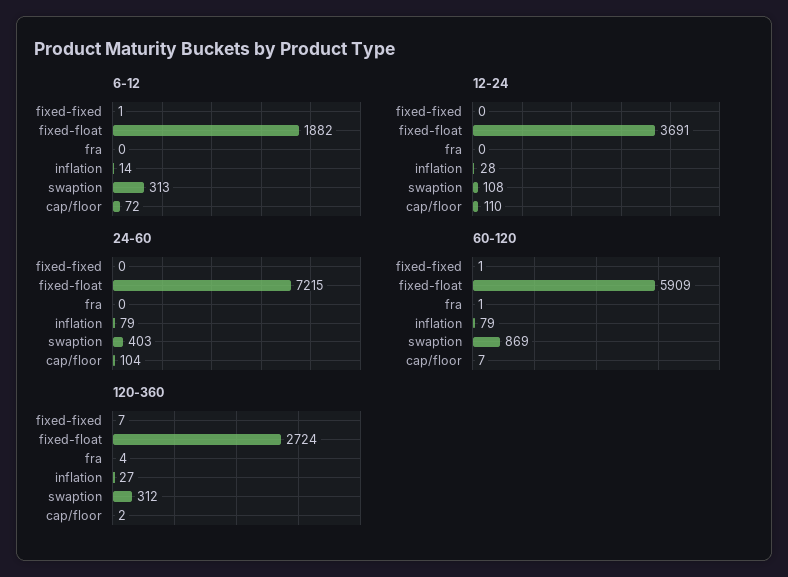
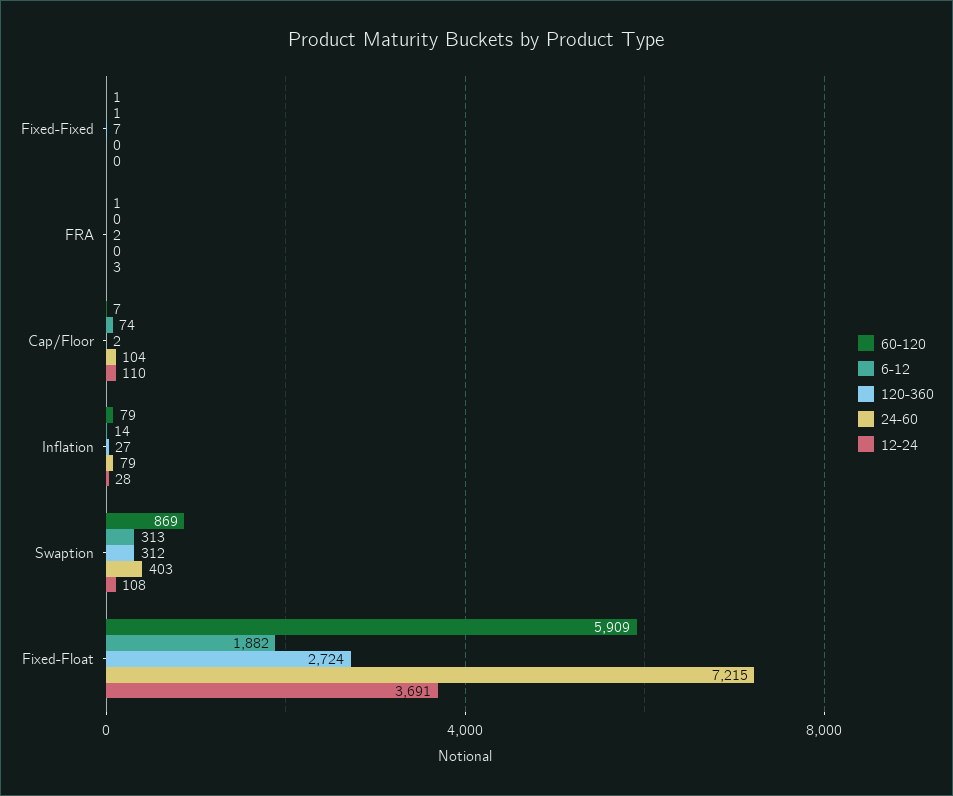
  {
    "6-12": {
      "fixed-fixed": 1,
      "fixed-float": 1882,
      "fra": 0,
      "inflation": 14,
      "swaption": 313,
-     "cap/floor": 72
+     "cap/floor": 74
    },
    "12-24": {
      "fixed-fixed": 0,
      "fixed-float": 3691,
-     "fra": 0,
+     "fra": 3,
      "inflation": 28,
      "swaption": 108,
      "cap/floor": 110
    },
    "24-60": {
      "fixed-fixed": 0,
      "fixed-float": 7215,
      "fra": 0,
      "inflation": 79,
      "swaption": 403,
      "cap/floor": 104
    },
    "60-120": {
      "fixed-fixed": 1,
      "fixed-float": 5909,
      "fra": 1,
      "inflation": 79,
      "swaption": 869,
      "cap/floor": 7
    },
    "120-360": {
      "fixed-fixed": 7,
      "fixed-float": 2724,
-     "fra": 4,
+     "fra": 2,
      "inflation": 27,
      "swaption": 312,
      "cap/floor": 2
    }
  }

